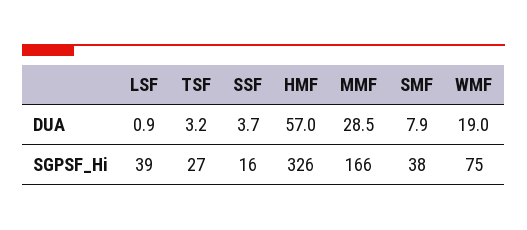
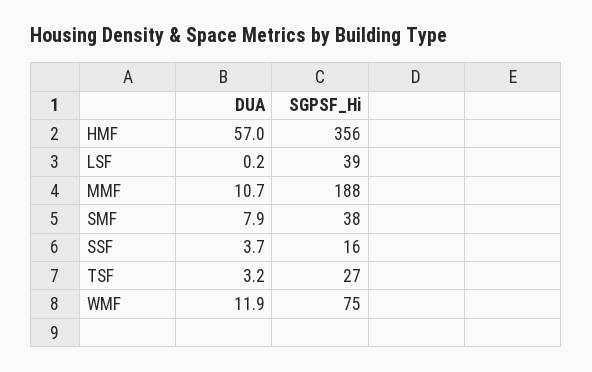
  {
    "LSF": {
-     "DUA": 0.9,
+     "DUA": 0.2,
      "SGPSF_Hi": 39
    },
    "TSF": {
      "DUA": 3.2,
      "SGPSF_Hi": 27
    },
    "SSF": {
      "DUA": 3.7,
      "SGPSF_Hi": 16
    },
    "HMF": {
      "DUA": 57,
-     "SGPSF_Hi": 326
+     "SGPSF_Hi": 356
    },
    "MMF": {
-     "DUA": 28.5,
+     "DUA": 10.7,
-     "SGPSF_Hi": 166
+     "SGPSF_Hi": 188
    },
    "SMF": {
      "DUA": 7.9,
      "SGPSF_Hi": 38
    },
    "WMF": {
-     "DUA": 19,
+     "DUA": 11.9,
      "SGPSF_Hi": 75
    }
  }

